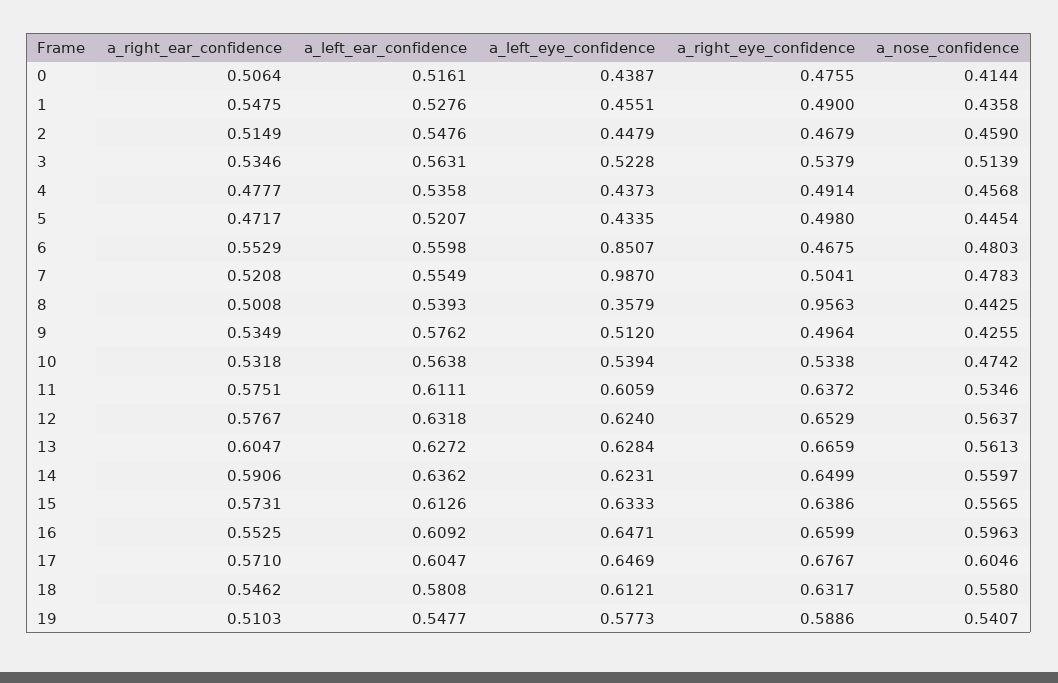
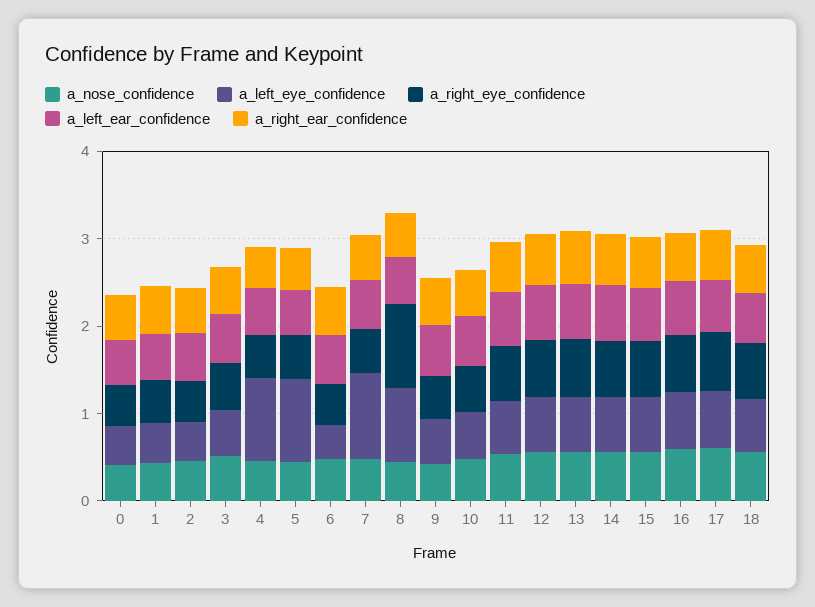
  {
    "a_right_ear_confidence": {
      "0": 0.5064,
      "1": 0.5475,
      "2": 0.5149,
      "3": 0.5346,
      "4": 0.4777,
      "5": 0.4717,
      "6": 0.5529,
      "7": 0.5208,
      "8": 0.5008,
      "9": 0.5349,
      "10": 0.5318,
      "11": 0.5751,
      "12": 0.5767,
      "13": 0.6047,
      "14": 0.5906,
      "15": 0.5731,
      "16": 0.5525,
      "17": 0.571,
-     "18": 0.5462,
+     "18": 0.5462
-     "19": 0.5103
    },
    "a_left_ear_confidence": {
      "0": 0.5161,
      "1": 0.5276,
      "2": 0.5476,
      "3": 0.5631,
      "4": 0.5358,
      "5": 0.5207,
      "6": 0.5598,
      "7": 0.5549,
      "8": 0.5393,
      "9": 0.5762,
      "10": 0.5638,
      "11": 0.6111,
      "12": 0.6318,
      "13": 0.6272,
      "14": 0.6362,
      "15": 0.6126,
      "16": 0.6092,
      "17": 0.6047,
-     "18": 0.5808,
+     "18": 0.5808
-     "19": 0.5477
    },
    "a_left_eye_confidence": {
      "0": 0.4387,
      "1": 0.4551,
      "2": 0.4479,
      "3": 0.5228,
-     "4": 0.4373,
+     "4": 1,
-     "5": 0.4335,
+     "5": 1,
-     "6": 0.8507,
+     "6": 0.4,
      "7": 0.987,
-     "8": 0.3579,
+     "8": 0.8,
      "9": 0.512,
      "10": 0.5394,
      "11": 0.6059,
      "12": 0.624,
      "13": 0.6284,
      "14": 0.6231,
      "15": 0.6333,
      "16": 0.6471,
      "17": 0.6469,
-     "18": 0.6121,
+     "18": 0.6121
-     "19": 0.5773
    },
    "a_right_eye_confidence": {
      "0": 0.4755,
      "1": 0.49,
      "2": 0.4679,
      "3": 0.5379,
      "4": 0.4914,
      "5": 0.498,
      "6": 0.4675,
      "7": 0.5041,
      "8": 0.9563,
      "9": 0.4964,
      "10": 0.5338,
      "11": 0.6372,
      "12": 0.6529,
      "13": 0.6659,
      "14": 0.6499,
      "15": 0.6386,
      "16": 0.6599,
      "17": 0.6767,
-     "18": 0.6317,
+     "18": 0.6317
-     "19": 0.5886
    },
    "a_nose_confidence": {
      "0": 0.4144,
      "1": 0.4358,
      "2": 0.459,
      "3": 0.5139,
      "4": 0.4568,
      "5": 0.4454,
      "6": 0.4803,
      "7": 0.4783,
      "8": 0.4425,
      "9": 0.4255,
      "10": 0.4742,
      "11": 0.5346,
      "12": 0.5637,
      "13": 0.5613,
      "14": 0.5597,
      "15": 0.5565,
      "16": 0.5963,
      "17": 0.6046,
-     "18": 0.558,
+     "18": 0.558
-     "19": 0.5407
    }
  }

